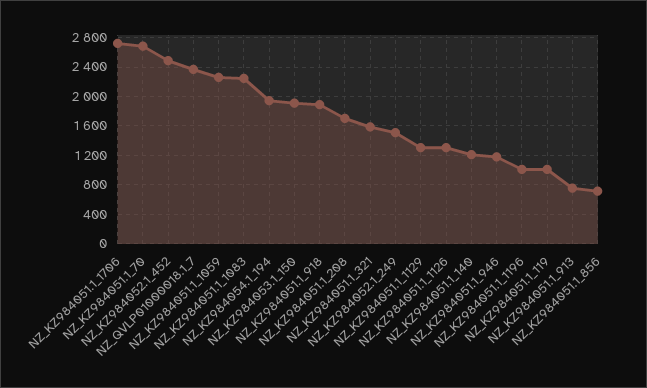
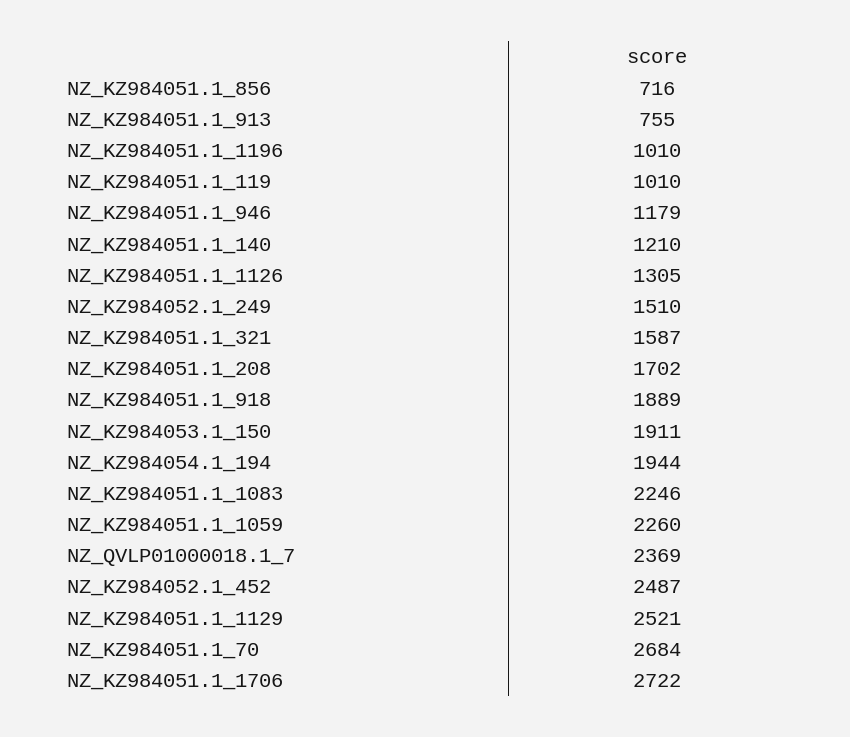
  {
    "NZ_KZ984051.1_1706": 2722,
    "NZ_KZ984051.1_70": 2684,
    "NZ_KZ984052.1_452": 2487,
    "NZ_QVLP01000018.1_7": 2369,
    "NZ_KZ984051.1_1059": 2260,
    "NZ_KZ984051.1_1083": 2246,
    "NZ_KZ984054.1_194": 1944,
    "NZ_KZ984053.1_150": 1911,
    "NZ_KZ984051.1_918": 1889,
    "NZ_KZ984051.1_208": 1702,
    "NZ_KZ984051.1_321": 1587,
    "NZ_KZ984052.1_249": 1510,
-   "NZ_KZ984051.1_1129": 1300,
+   "NZ_KZ984051.1_1129": 2521,
    "NZ_KZ984051.1_1126": 1305,
    "NZ_KZ984051.1_140": 1210,
    "NZ_KZ984051.1_946": 1179,
    "NZ_KZ984051.1_1196": 1010,
    "NZ_KZ984051.1_119": 1010,
    "NZ_KZ984051.1_913": 755,
    "NZ_KZ984051.1_856": 716
  }

